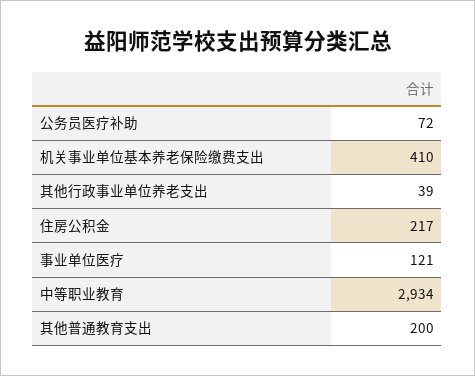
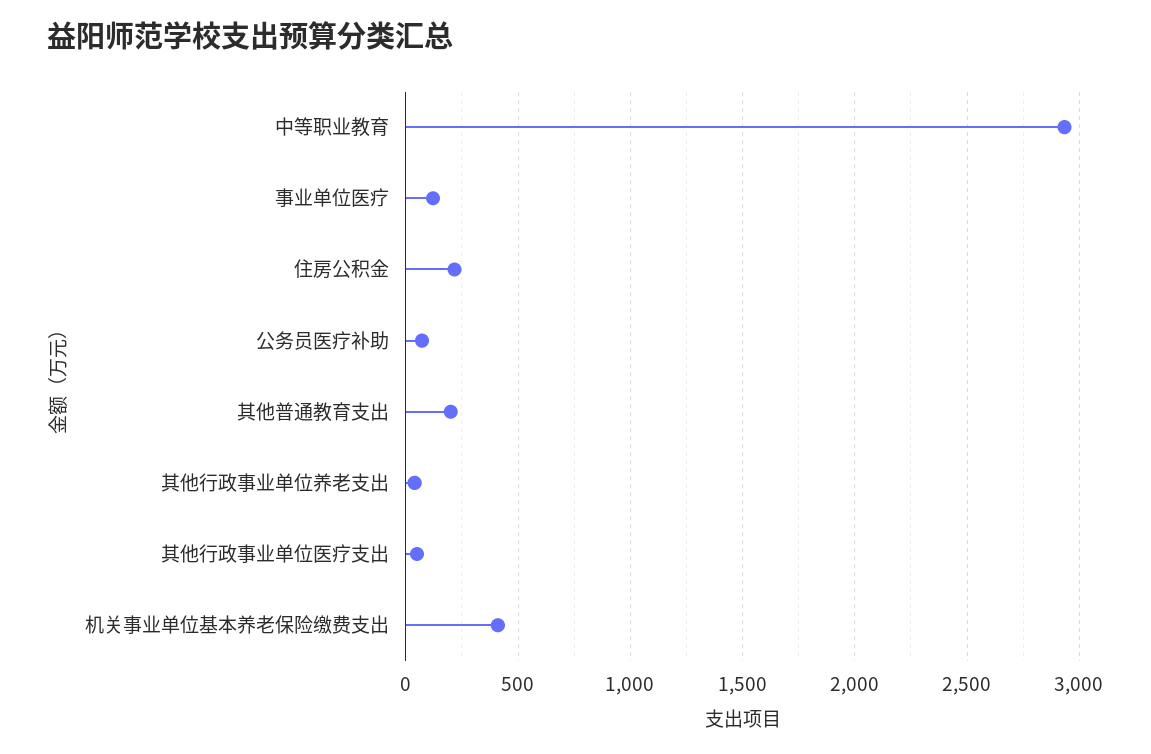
  {
    "公务员医疗补助": 72,
    "机关事业单位基本养老保险缴费支出": 410,
    "其他行政事业单位养老支出": 39,
    "住房公积金": 217,
    "事业单位医疗": 121,
    "中等职业教育": 2934,
-   "其他普通教育支出": 200
+   "其他普通教育支出": 200,
+   "其他行政事业单位医疗支出": 50
  }

